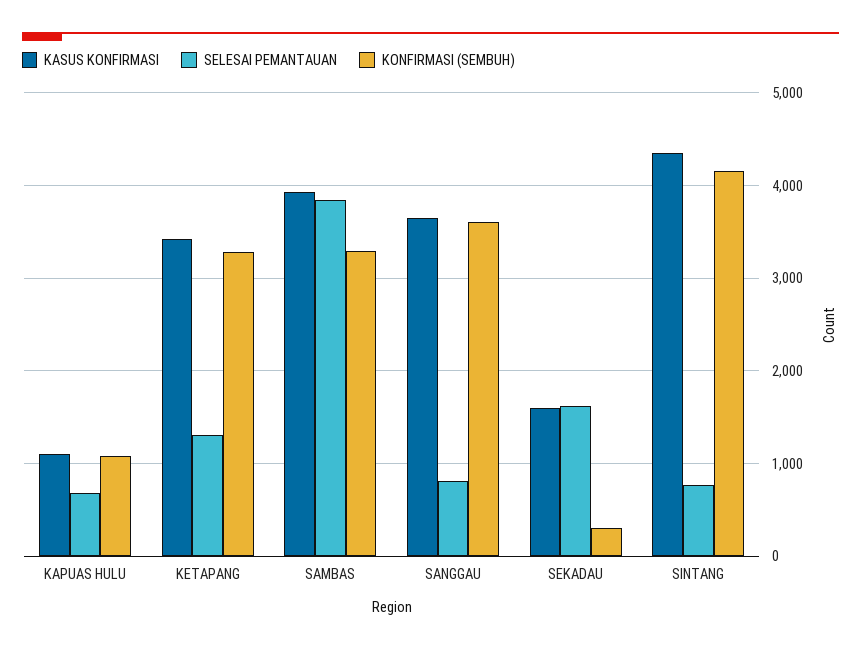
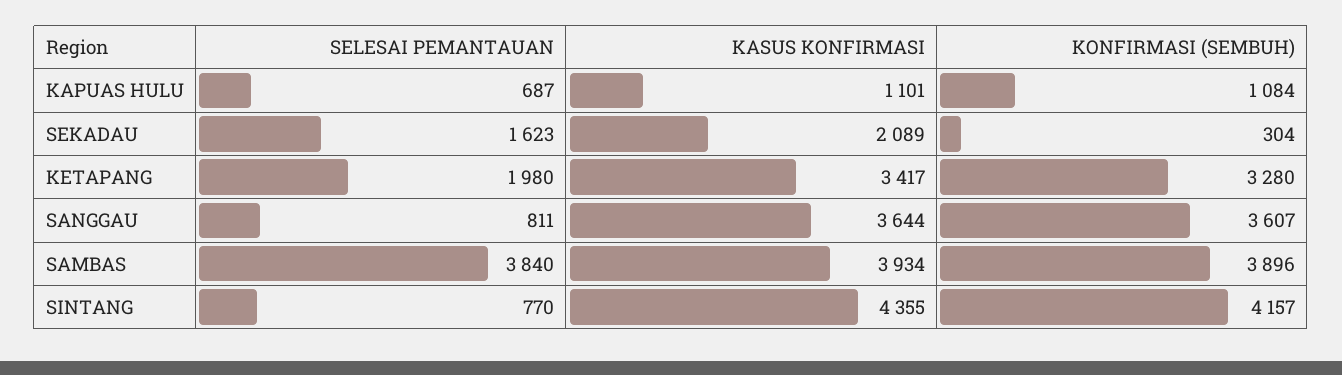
  {
    "KASUS KONFIRMASI": {
      "KAPUAS HULU": 1101,
      "KETAPANG": 3417,
      "SAMBAS": 3934,
      "SANGGAU": 3644,
-     "SEKADAU": 1600,
+     "SEKADAU": 2089,
      "SINTANG": 4355
    },
    "SELESAI PEMANTAUAN": {
      "KAPUAS HULU": 687,
-     "KETAPANG": 1300,
+     "KETAPANG": 1980,
      "SAMBAS": 3840,
      "SANGGAU": 811,
      "SEKADAU": 1623,
      "SINTANG": 770
    },
    "KONFIRMASI (SEMBUH)": {
      "KAPUAS HULU": 1084,
      "KETAPANG": 3280,
-     "SAMBAS": 3300,
+     "SAMBAS": 3896,
      "SANGGAU": 3607,
      "SEKADAU": 304,
      "SINTANG": 4157
    }
  }

